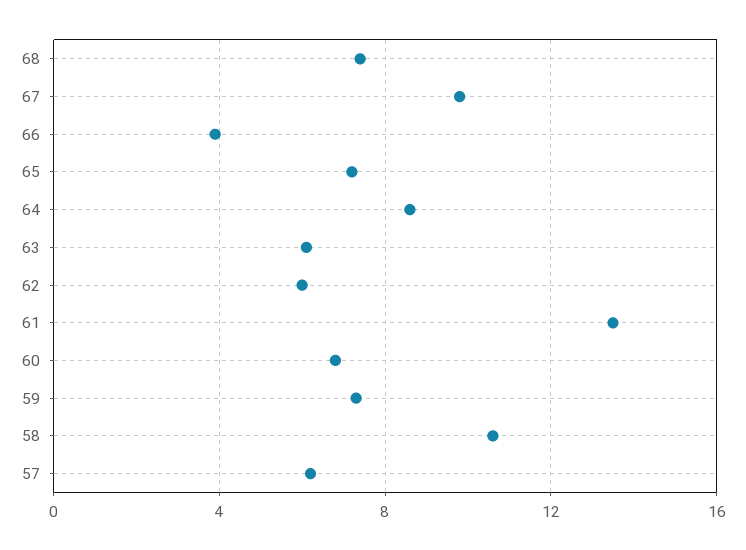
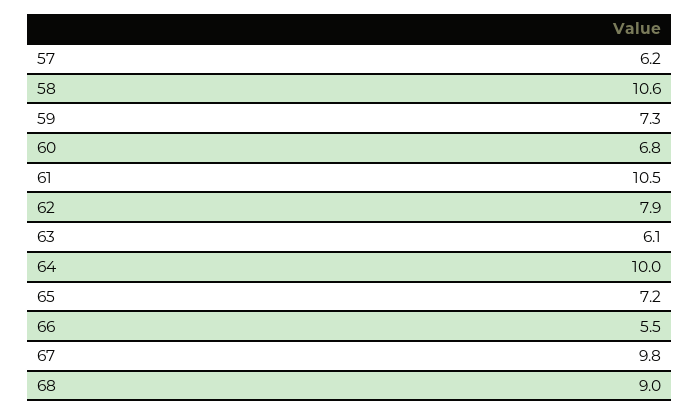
  {
-   "68": 7.5,
+   "68": 9,
    "67": 9.8,
-   "66": 4,
+   "66": 5.5,
    "65": 7.2,
-   "64": 8.5,
+   "64": 10,
    "63": 6.1,
-   "62": 6,
+   "62": 7.9,
-   "61": 13.5,
+   "61": 10.5,
    "60": 6.8,
    "59": 7.3,
    "58": 10.6,
    "57": 6.2
  }

